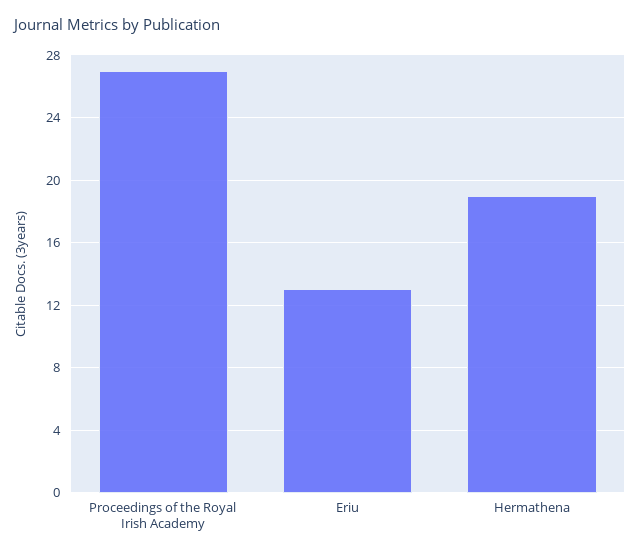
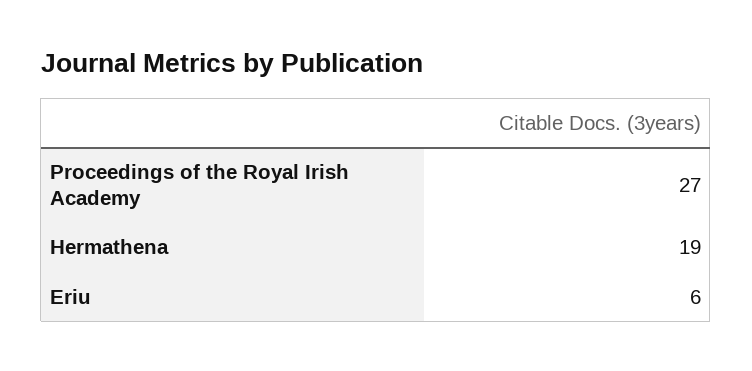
  {
    "Proceedings of the Royal Irish Academy": 27,
-   "Eriu": 13,
+   "Eriu": 6,
    "Hermathena": 19
  }

